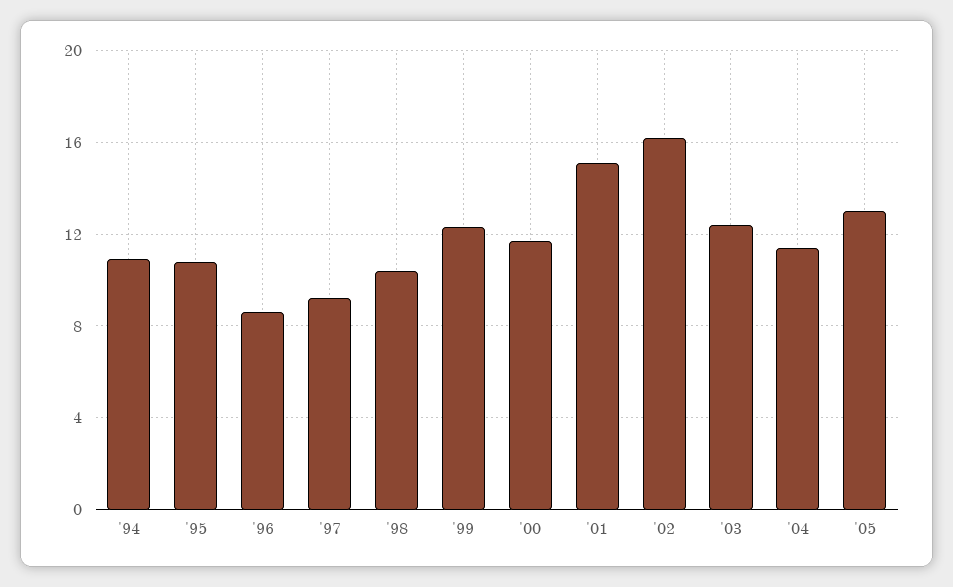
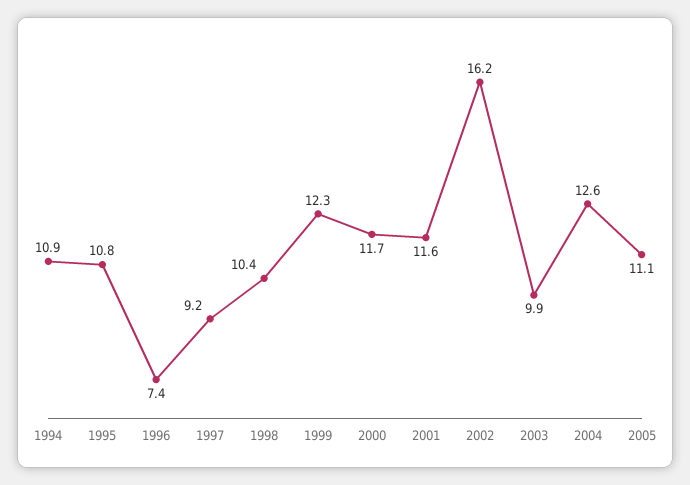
  {
    "'94": 10.9,
    "'95": 10.8,
-   "'96": 8.5,
+   "'96": 7.4,
    "'97": 9.2,
    "'98": 10.4,
    "'99": 12.3,
    "'00": 11.7,
-   "'01": 15,
+   "'01": 11.6,
    "'02": 16.2,
-   "'03": 12.5,
+   "'03": 9.9,
-   "'04": 11.5,
+   "'04": 12.6,
-   "'05": 13
+   "'05": 11.1
  }

